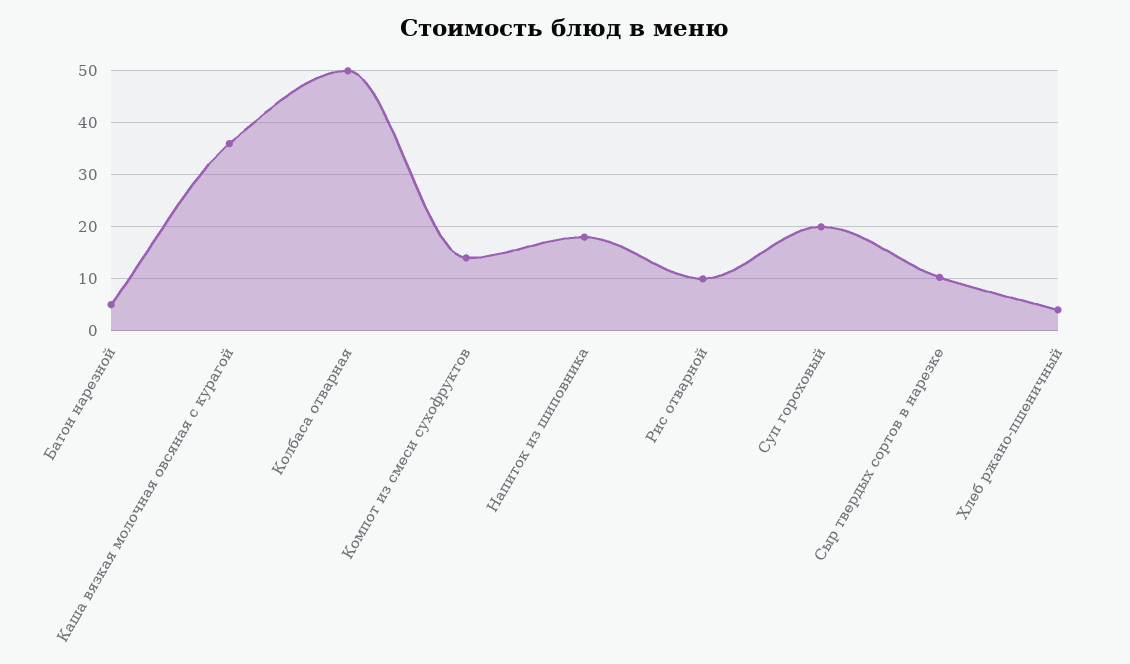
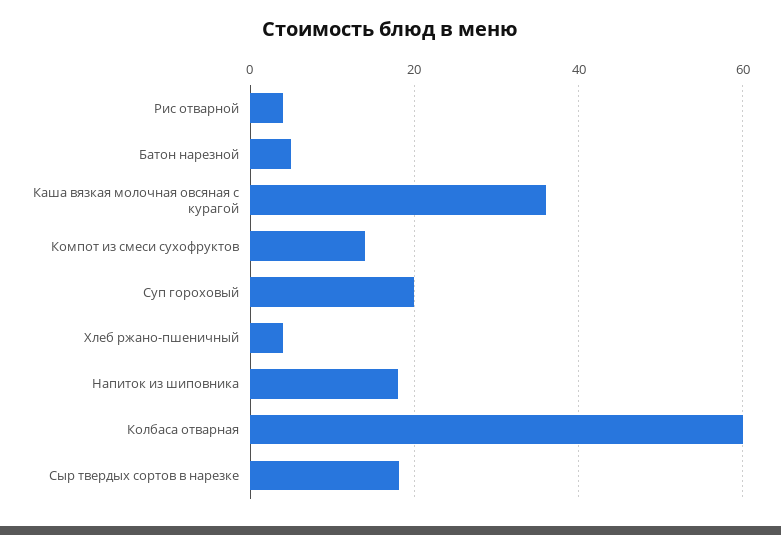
  {
    "Батон нарезной": 6,
    "Каша вязкая молочная овсяная с курагой": 36,
-   "Колбаса отварная": 50,
+   "Колбаса отварная": 60,
    "Компот из смеси сухофруктов": 14,
    "Напиток из шиповника": 18,
-   "Рис отварной": 10,
+   "Рис отварной": 4,
    "Суп гороховый": 20,
-   "Сыр твердых сортов в нарезке": 10,
+   "Сыр твердых сортов в нарезке": 18,
    "Хлеб ржано-пшеничный": 4
  }

